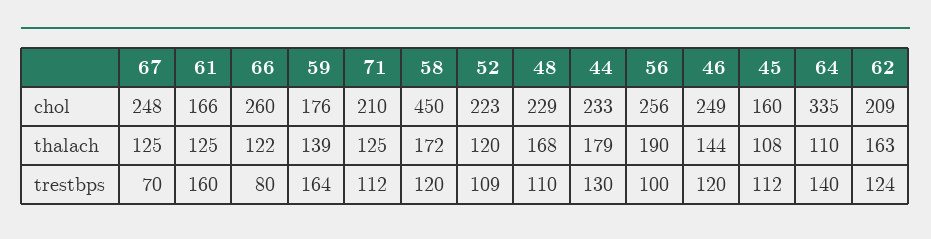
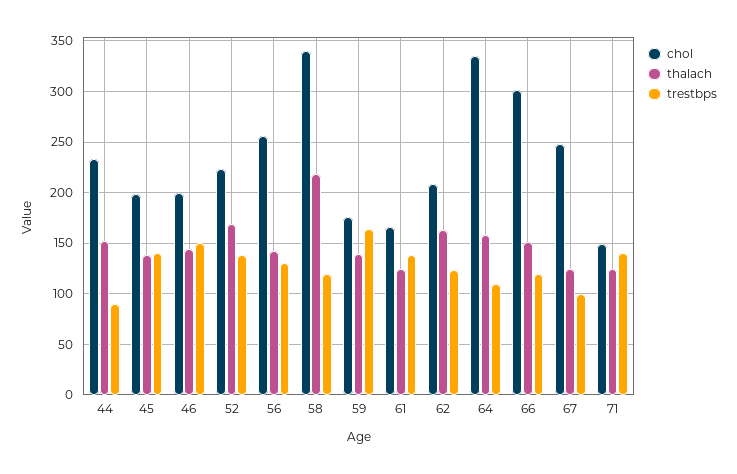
  {
    "chol": {
      "67": 248,
      "61": 166,
-     "66": 260,
+     "66": 300,
      "59": 176,
-     "71": 210,
+     "71": 150,
-     "58": 450,
+     "58": 340,
      "52": 223,
-     "48": 229,
      "44": 233,
      "56": 256,
-     "46": 249,
+     "46": 200,
-     "45": 160,
+     "45": 200,
      "64": 335,
      "62": 209
    },
    "thalach": {
      "67": 125,
      "61": 125,
-     "66": 122,
+     "66": 150,
      "59": 139,
      "71": 125,
-     "58": 172,
+     "58": 220,
-     "52": 120,
+     "52": 170,
-     "48": 168,
-     "44": 179,
+     "44": 150,
-     "56": 190,
+     "56": 140,
      "46": 144,
-     "45": 108,
+     "45": 140,
-     "64": 110,
+     "64": 160,
      "62": 163
    },
    "trestbps": {
-     "67": 70,
+     "67": 100,
-     "61": 160,
+     "61": 140,
-     "66": 80,
+     "66": 120,
      "59": 164,
-     "71": 112,
+     "71": 140,
      "58": 120,
-     "52": 109,
+     "52": 140,
-     "48": 110,
-     "44": 130,
+     "44": 90,
-     "56": 100,
+     "56": 130,
-     "46": 120,
+     "46": 150,
-     "45": 112,
+     "45": 140,
-     "64": 140,
+     "64": 110,
      "62": 124
    }
  }

